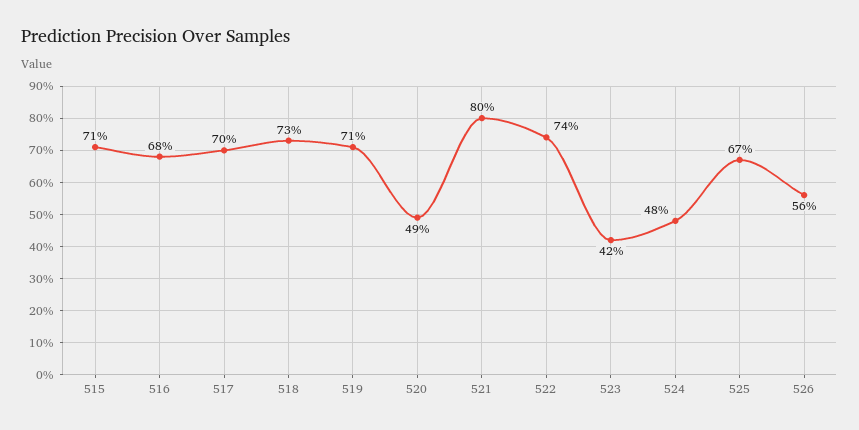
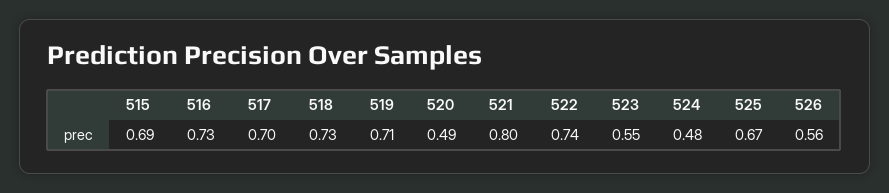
  {
-   "515": 0.71,
+   "515": 0.69,
-   "516": 0.68,
+   "516": 0.73,
    "517": 0.7,
    "518": 0.73,
    "519": 0.71,
    "520": 0.49,
    "521": 0.8,
    "522": 0.74,
-   "523": 0.42,
+   "523": 0.55,
    "524": 0.48,
    "525": 0.67,
    "526": 0.56
  }

